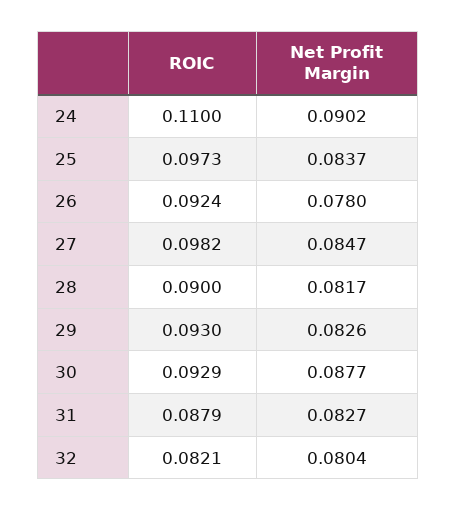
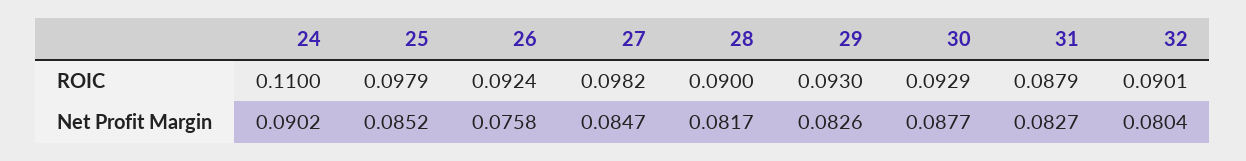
  {
    "ROIC": {
      "24": 0.11,
-     "25": 0.0973,
+     "25": 0.0979,
      "26": 0.0924,
      "27": 0.0982,
      "28": 0.09,
      "29": 0.093,
      "30": 0.0929,
      "31": 0.0879,
-     "32": 0.0821
+     "32": 0.0901
    },
    "Net Profit Margin": {
      "24": 0.0902,
-     "25": 0.0837,
+     "25": 0.0852,
-     "26": 0.078,
+     "26": 0.0758,
      "27": 0.0847,
      "28": 0.0817,
      "29": 0.0826,
      "30": 0.0877,
      "31": 0.0827,
      "32": 0.0804
    }
  }

